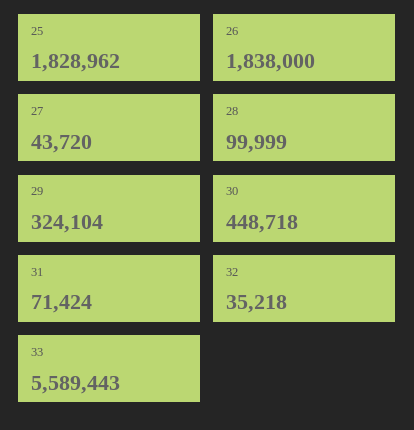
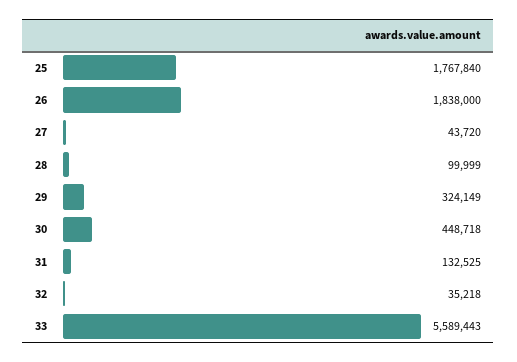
  {
-   "25": 1828962,
+   "25": 1767840,
    "26": 1838000,
    "27": 43720,
    "28": 99999,
-   "29": 324104,
+   "29": 324149,
    "30": 448718,
-   "31": 71424,
+   "31": 132525,
    "32": 35218,
    "33": 5589443
  }

